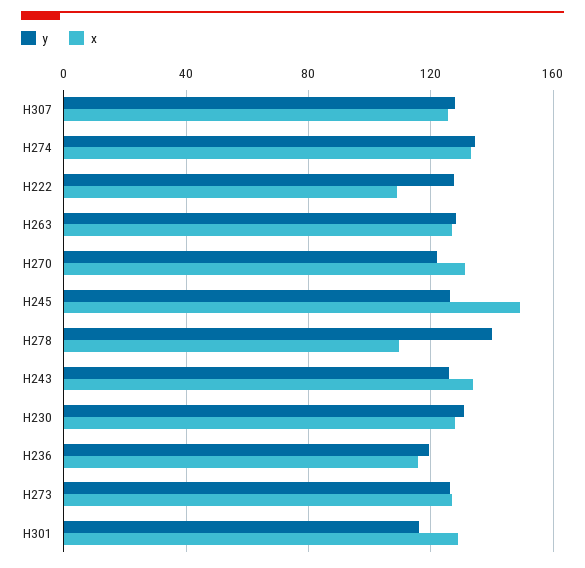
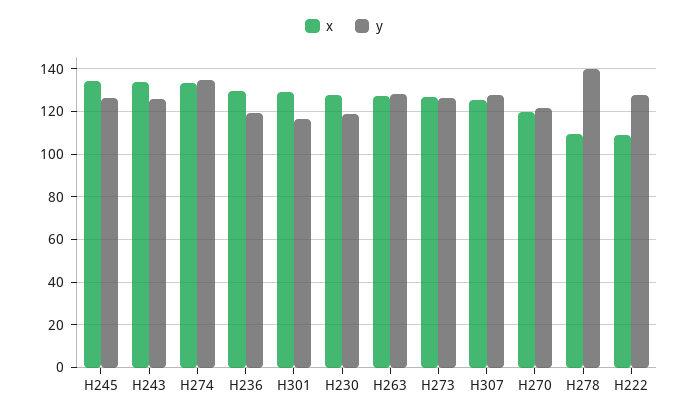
  {
    "y": {
      "H307": 130,
      "H274": 135,
      "H222": 130,
      "H263": 130,
      "H270": 120,
      "H245": 125,
      "H278": 140,
      "H243": 125,
-     "H230": 130,
+     "H230": 120,
      "H236": 120,
      "H273": 125,
      "H301": 115
    },
    "x": {
      "H307": 125,
      "H274": 135,
      "H222": 110,
      "H263": 125,
-     "H270": 130,
+     "H270": 120,
-     "H245": 150,
+     "H245": 135,
      "H278": 110,
      "H243": 135,
      "H230": 130,
-     "H236": 115,
+     "H236": 130,
      "H273": 125,
      "H301": 130
    }
  }

